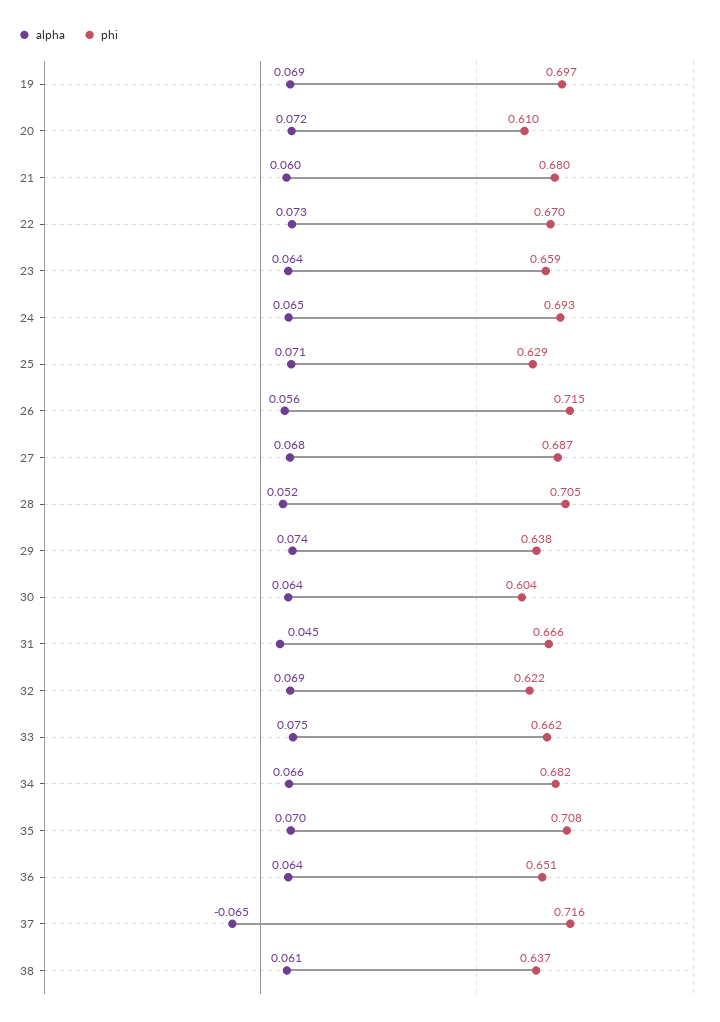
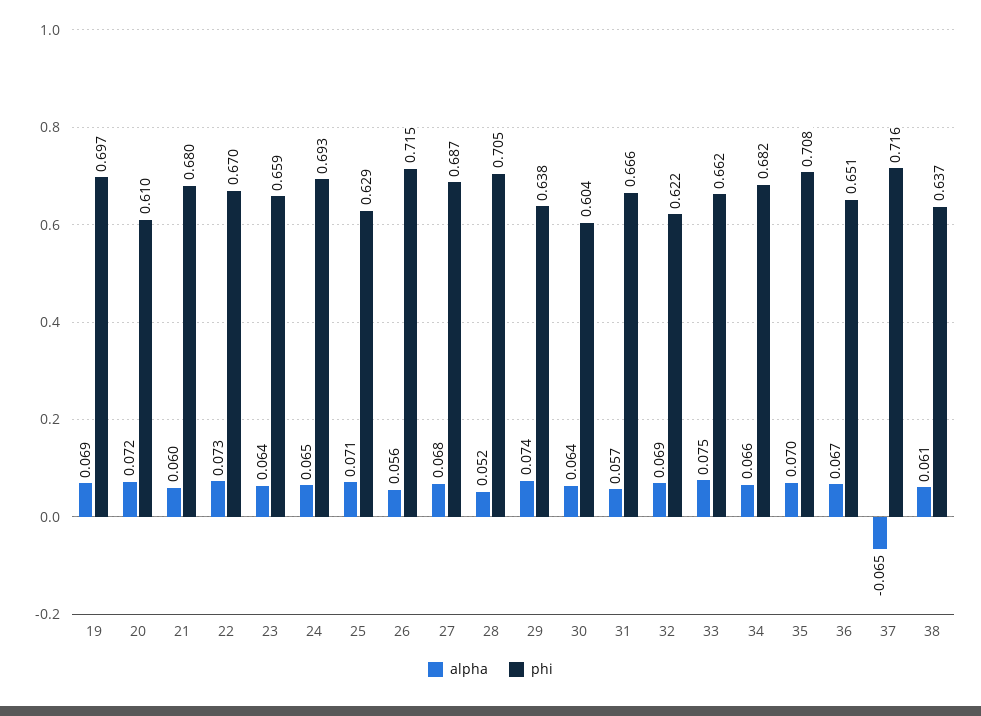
  {
    "alpha": {
      "19": 0.069,
      "20": 0.072,
      "21": 0.06,
      "22": 0.073,
      "23": 0.064,
      "24": 0.065,
      "25": 0.071,
      "26": 0.056,
      "27": 0.068,
      "28": 0.052,
      "29": 0.074,
      "30": 0.064,
-     "31": 0.045,
+     "31": 0.057,
      "32": 0.069,
      "33": 0.075,
      "34": 0.066,
      "35": 0.07,
-     "36": 0.064,
+     "36": 0.067,
      "37": -0.065,
      "38": 0.061
    },
    "phi": {
      "19": 0.697,
      "20": 0.61,
      "21": 0.68,
      "22": 0.67,
      "23": 0.659,
      "24": 0.693,
      "25": 0.629,
      "26": 0.715,
      "27": 0.687,
      "28": 0.705,
      "29": 0.638,
      "30": 0.604,
      "31": 0.666,
      "32": 0.622,
      "33": 0.662,
      "34": 0.682,
      "35": 0.708,
      "36": 0.651,
      "37": 0.716,
      "38": 0.637
    }
  }

